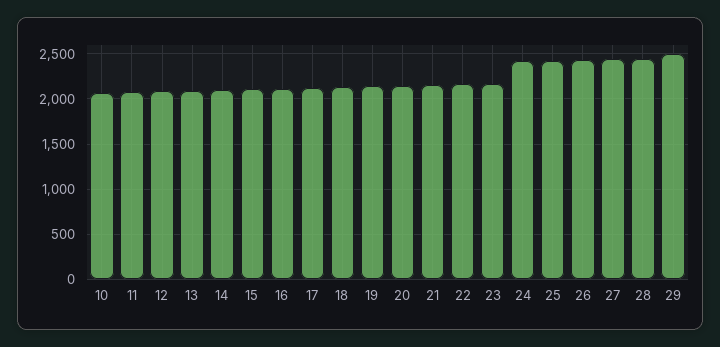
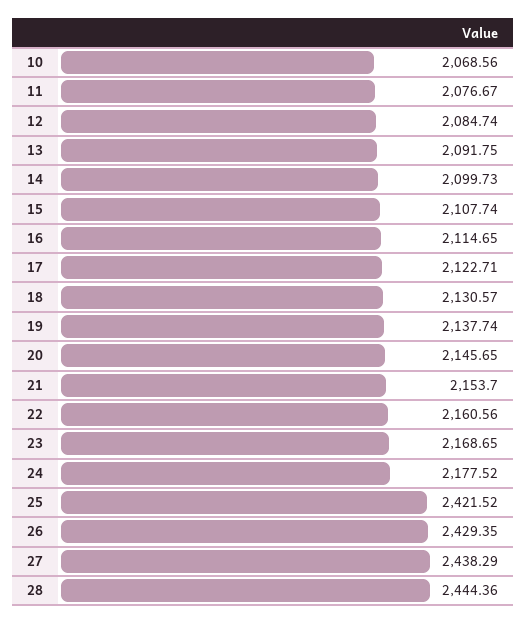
  {
    "10": 2068.56,
    "11": 2076.67,
    "12": 2084.74,
    "13": 2091.75,
    "14": 2099.73,
    "15": 2107.74,
    "16": 2114.65,
    "17": 2122.71,
    "18": 2130.57,
    "19": 2137.74,
    "20": 2145.65,
    "21": 2153.7,
    "22": 2160.56,
    "23": 2168.65,
-   "24": 2400,
+   "24": 2177.52,
    "25": 2421.52,
    "26": 2429.35,
    "27": 2438.29,
-   "28": 2444.36,
+   "28": 2444.36
-   "29": 2500
  }

